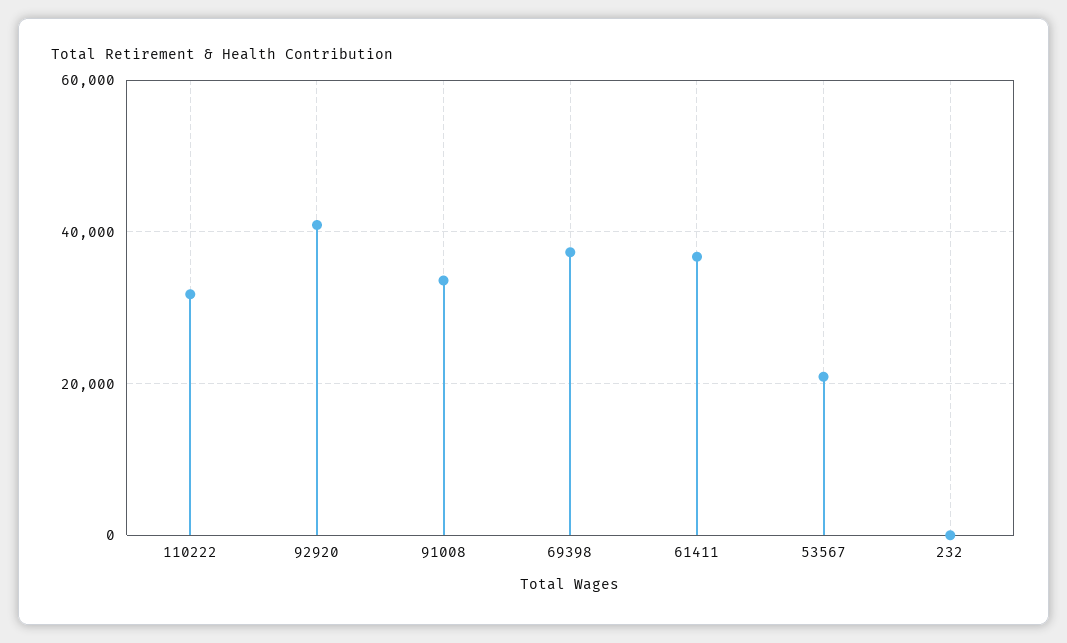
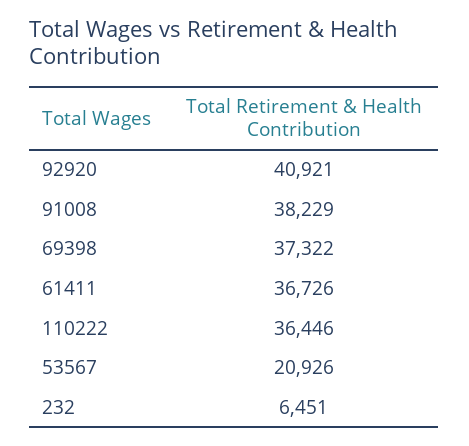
  {
-   "110222": 32000,
+   "110222": 36446,
    "92920": 40921,
-   "91008": 34000,
+   "91008": 38229,
    "69398": 37322,
    "61411": 36726,
    "53567": 20926,
-   "232": 0
+   "232": 6451
  }

